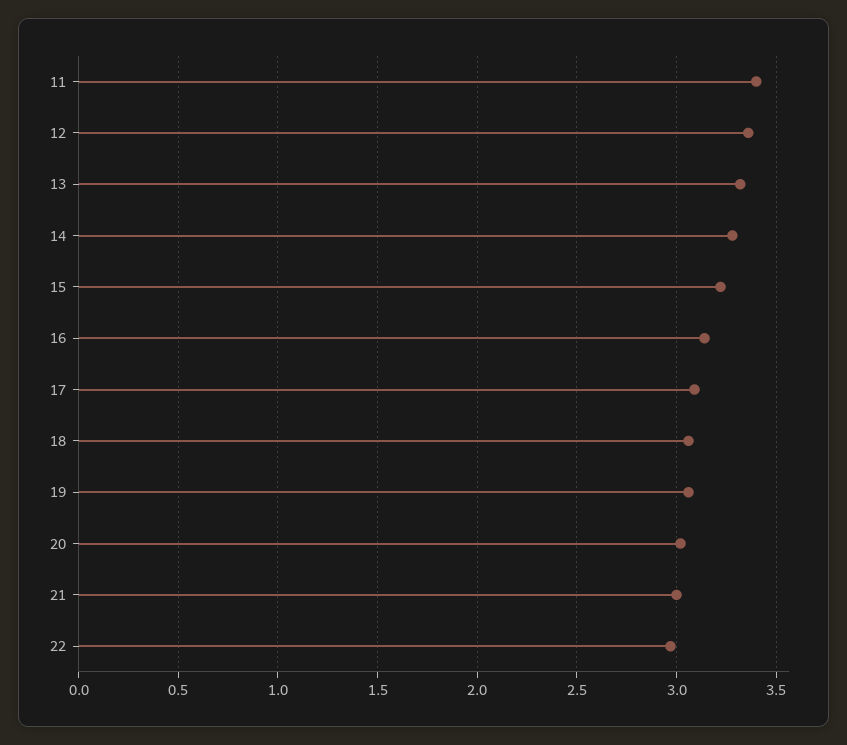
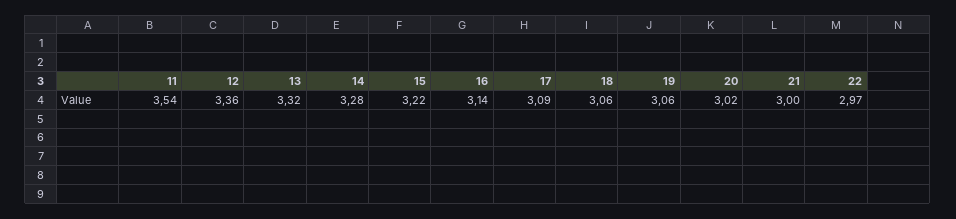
  {
-   "11": 3.4,
+   "11": 3.54,
    "12": 3.36,
    "13": 3.32,
    "14": 3.28,
    "15": 3.22,
    "16": 3.14,
    "17": 3.09,
    "18": 3.06,
    "19": 3.06,
    "20": 3.02,
    "21": 3,
    "22": 2.97
  }

